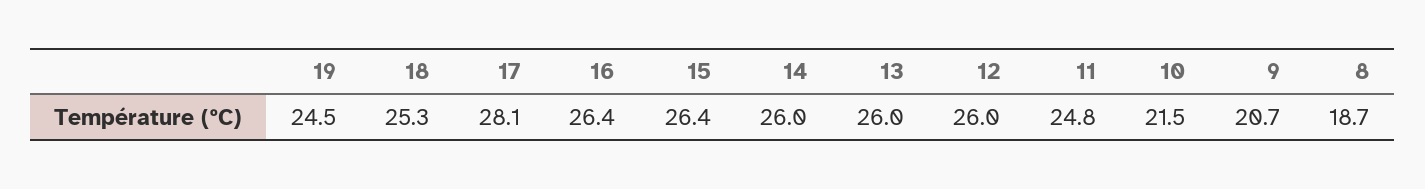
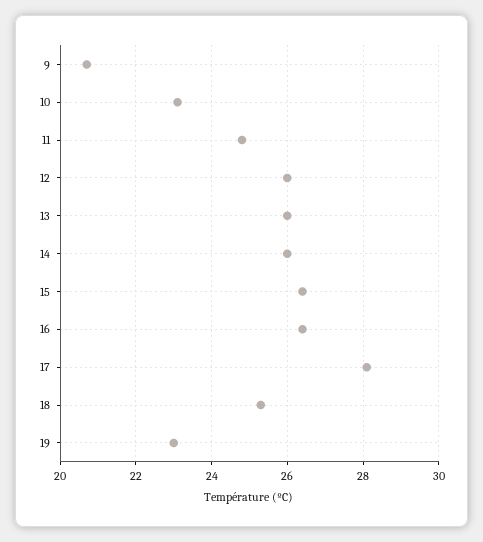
  {
-   "19": 24.5,
+   "19": 23,
    "18": 25.3,
    "17": 28.1,
    "16": 26.4,
    "15": 26.4,
    "14": 26,
    "13": 26,
    "12": 26,
    "11": 24.8,
-   "10": 21.5,
+   "10": 23,
-   "9": 20.7,
+   "9": 20.7
-   "8": 18.7
  }

